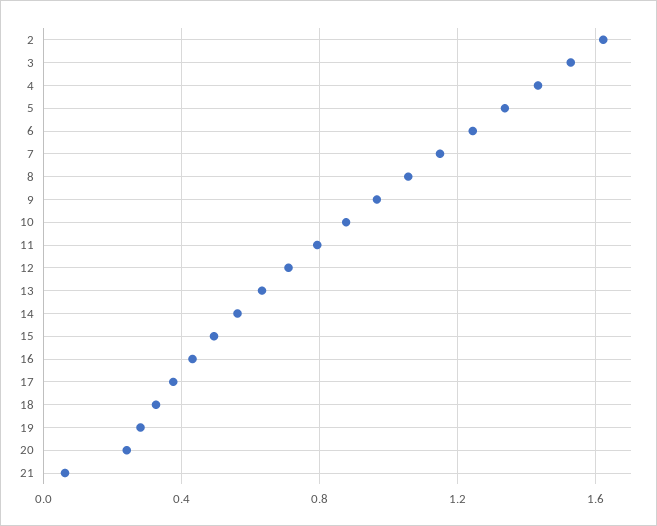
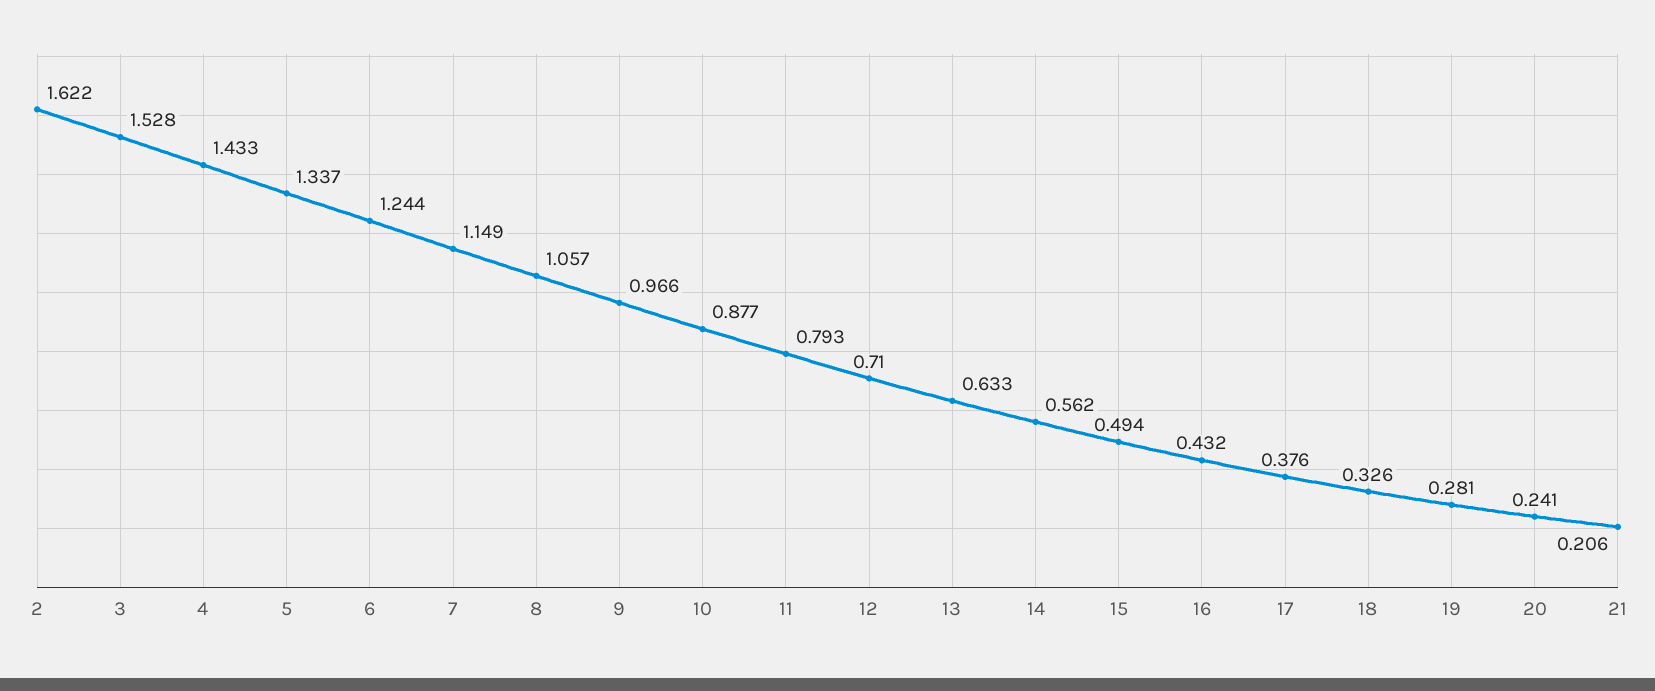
  {
    "2": 1.622,
    "3": 1.528,
    "4": 1.433,
    "5": 1.337,
    "6": 1.244,
    "7": 1.149,
    "8": 1.057,
    "9": 0.966,
    "10": 0.877,
    "11": 0.793,
    "12": 0.71,
    "13": 0.633,
    "14": 0.562,
    "15": 0.494,
    "16": 0.432,
    "17": 0.376,
    "18": 0.326,
    "19": 0.281,
    "20": 0.241,
-   "21": 0.05
+   "21": 0.206
  }

